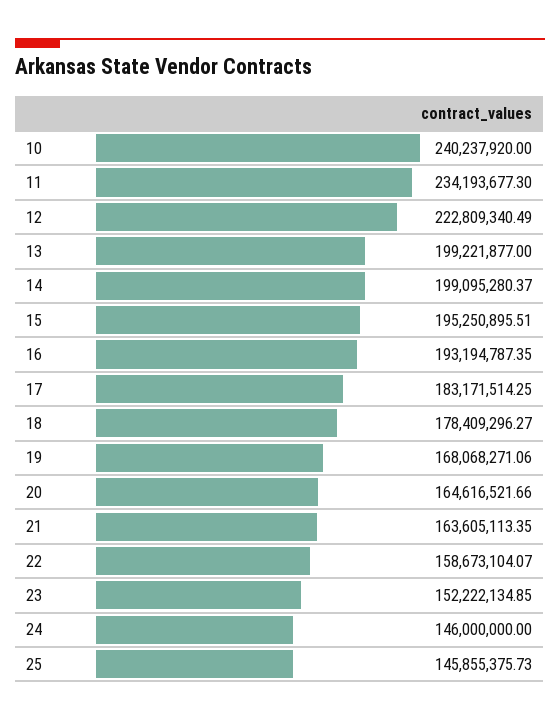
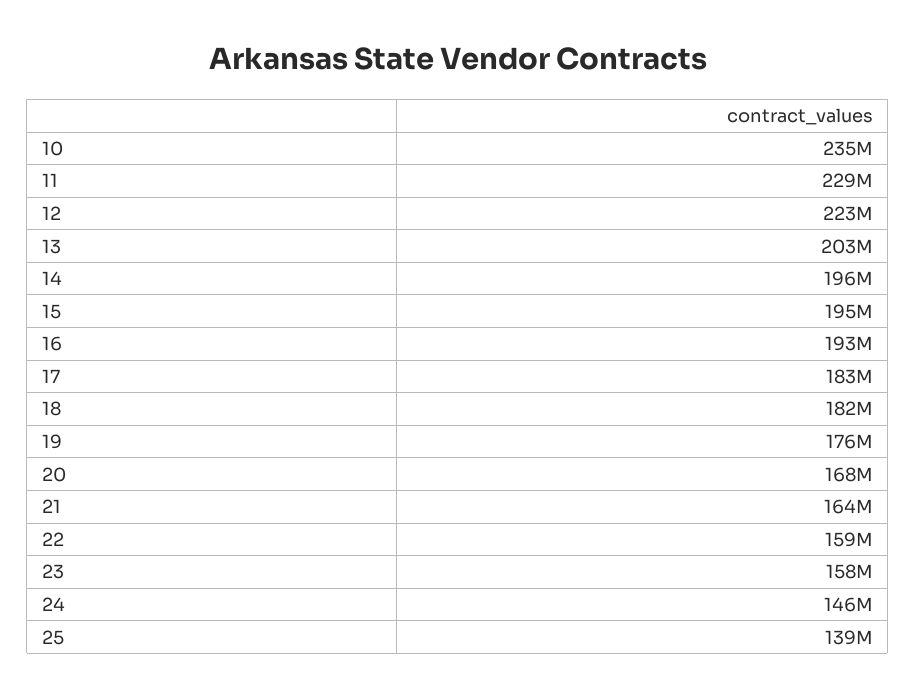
  {
-   "10": 240237920,
+   "10": 235000000,
-   "11": 234193677.3,
+   "11": 229000000,
    "12": 222809340.49,
-   "13": 199221877,
+   "13": 203000000,
-   "14": 199095280.37,
+   "14": 196000000,
    "15": 195250895.51,
    "16": 193194787.35,
    "17": 183171514.25,
-   "18": 178409296.27,
+   "18": 182000000,
-   "19": 168068271.06,
+   "19": 176000000,
-   "20": 164616521.66,
+   "20": 168000000,
    "21": 163605113.35,
    "22": 158673104.07,
-   "23": 152222134.85,
+   "23": 158000000,
    "24": 146000000,
-   "25": 145855375.73
+   "25": 139000000
  }

